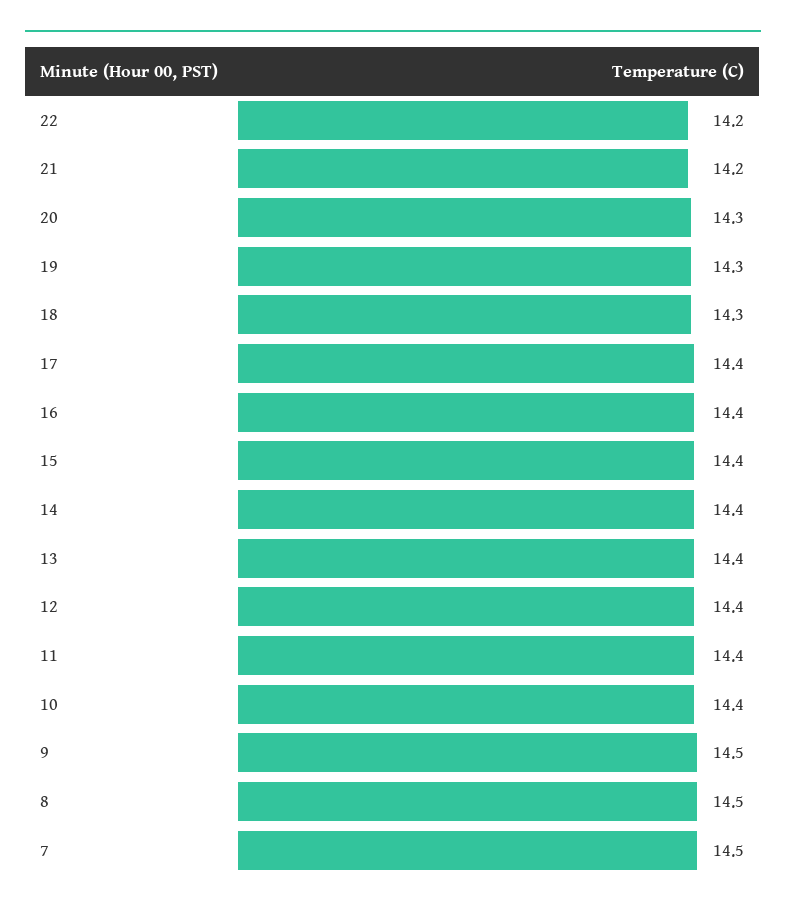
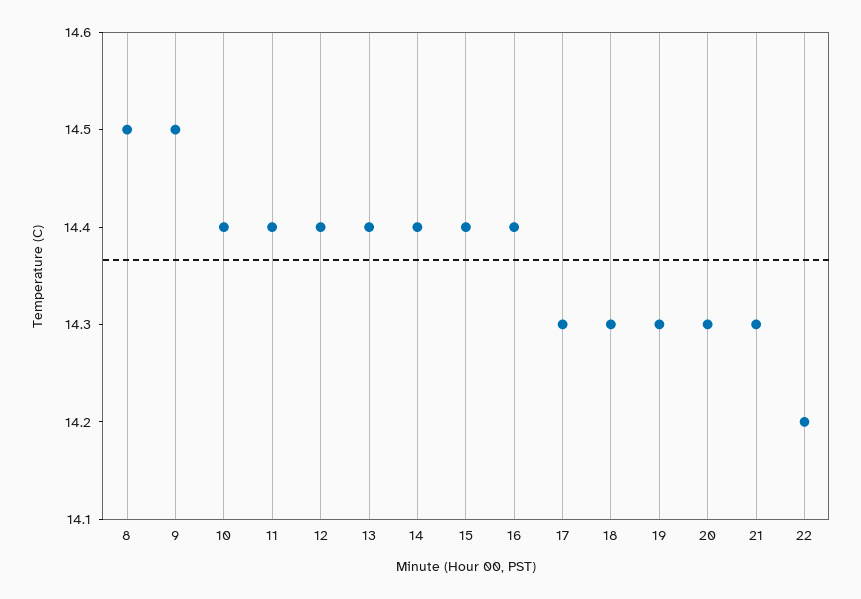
  {
    "22": 14.2,
-   "21": 14.2,
+   "21": 14.3,
    "20": 14.3,
    "19": 14.3,
    "18": 14.3,
-   "17": 14.4,
+   "17": 14.3,
    "16": 14.4,
    "15": 14.4,
    "14": 14.4,
    "13": 14.4,
    "12": 14.4,
    "11": 14.4,
    "10": 14.4,
    "9": 14.5,
-   "8": 14.5,
+   "8": 14.5
-   "7": 14.5
  }

